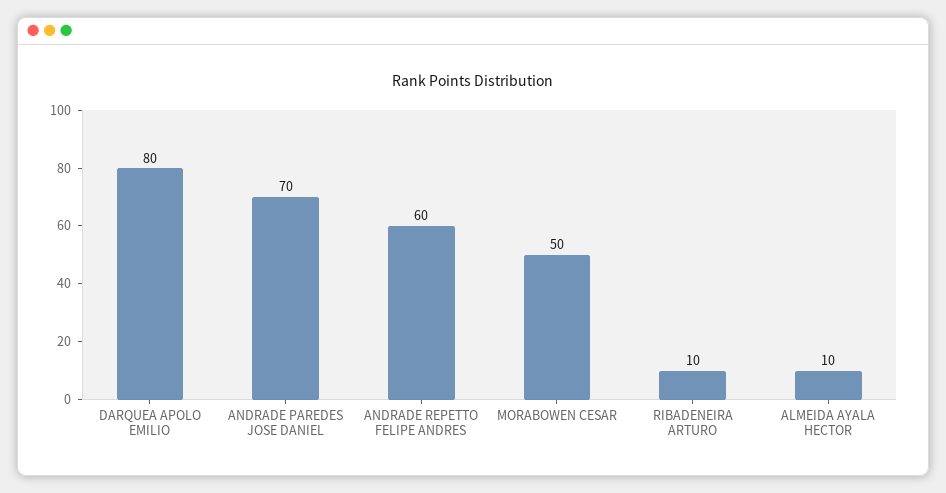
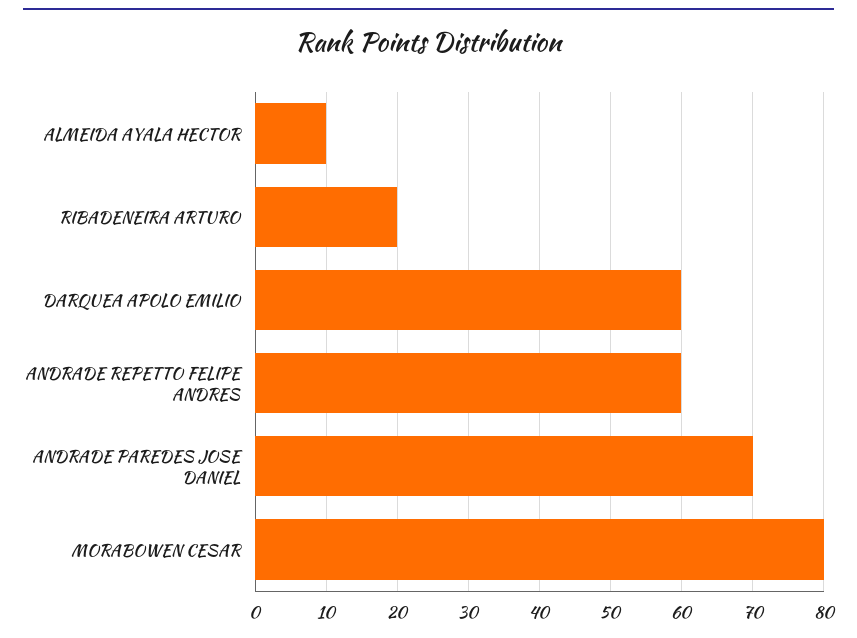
  {
-   "DARQUEA APOLO EMILIO": 80,
+   "DARQUEA APOLO EMILIO": 60,
    "ANDRADE PAREDES JOSE DANIEL": 70,
    "ANDRADE REPETTO FELIPE ANDRES": 60,
-   "MORABOWEN CESAR": 50,
+   "MORABOWEN CESAR": 80,
-   "RIBADENEIRA ARTURO": 10,
+   "RIBADENEIRA ARTURO": 20,
    "ALMEIDA AYALA HECTOR": 10
  }

